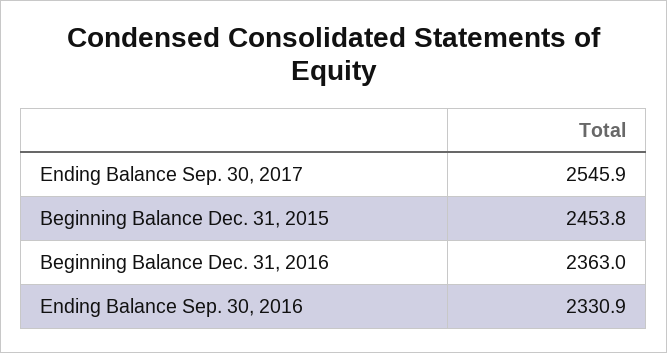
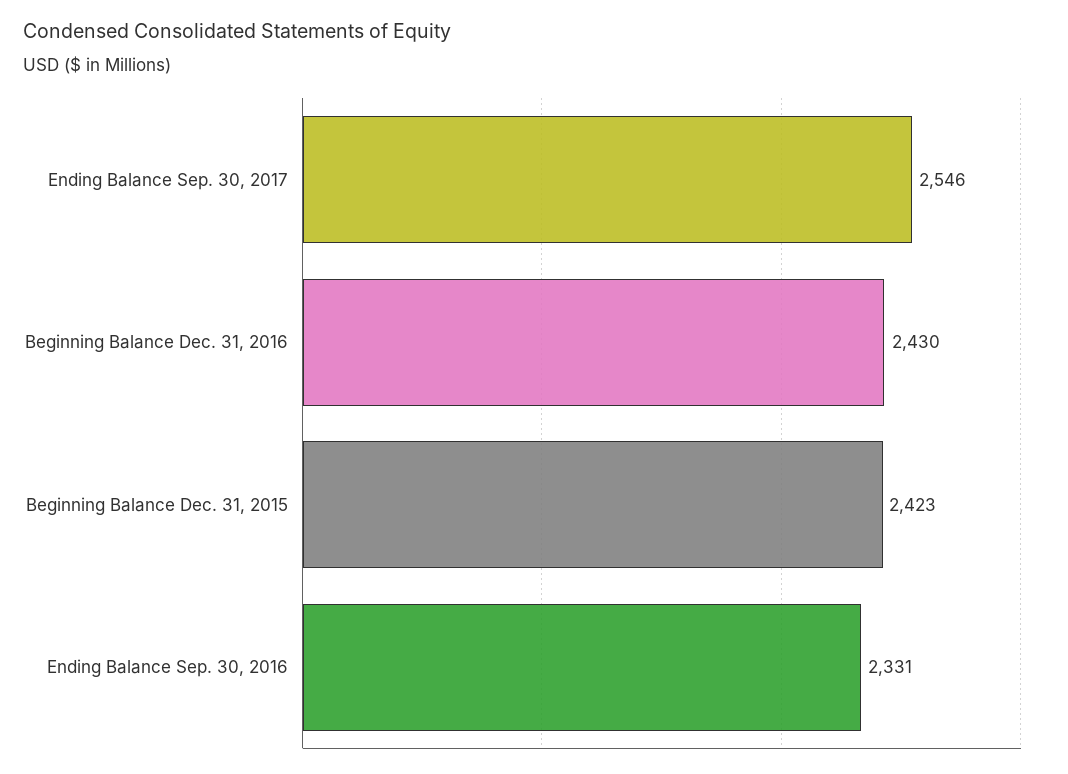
  {
    "Ending Balance Sep. 30, 2017": 2545.9,
-   "Beginning Balance Dec. 31, 2015": 2453.8,
+   "Beginning Balance Dec. 31, 2015": 2423,
-   "Beginning Balance Dec. 31, 2016": 2363,
+   "Beginning Balance Dec. 31, 2016": 2430,
    "Ending Balance Sep. 30, 2016": 2330.9
  }

